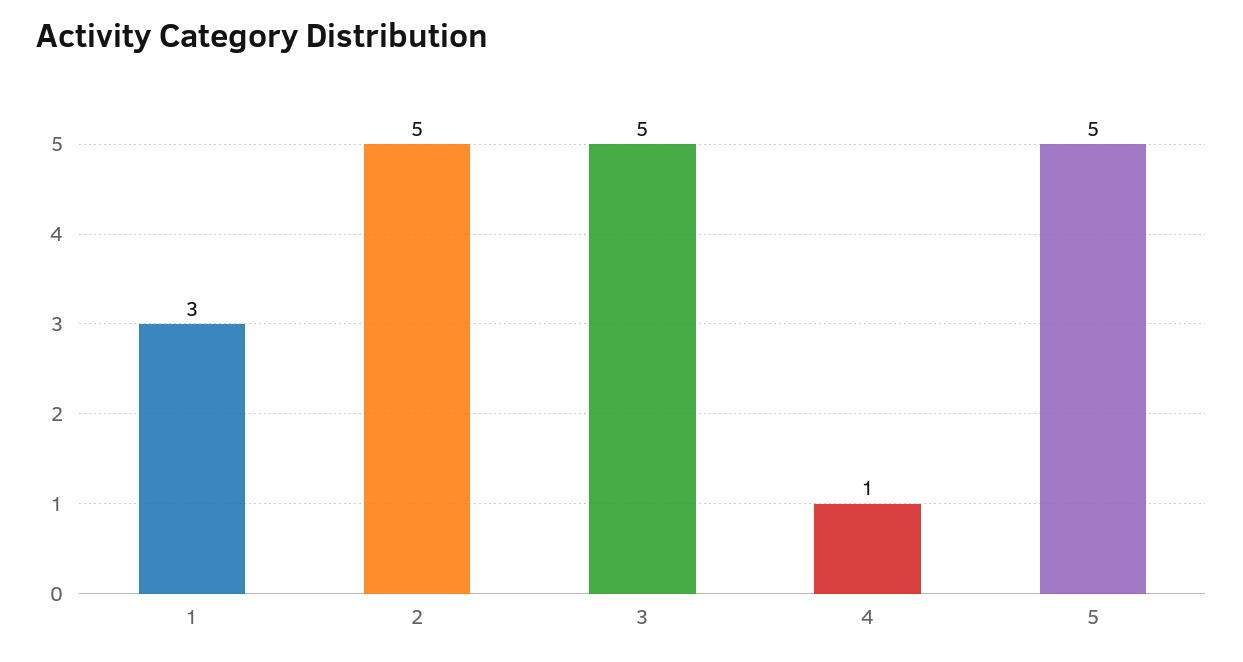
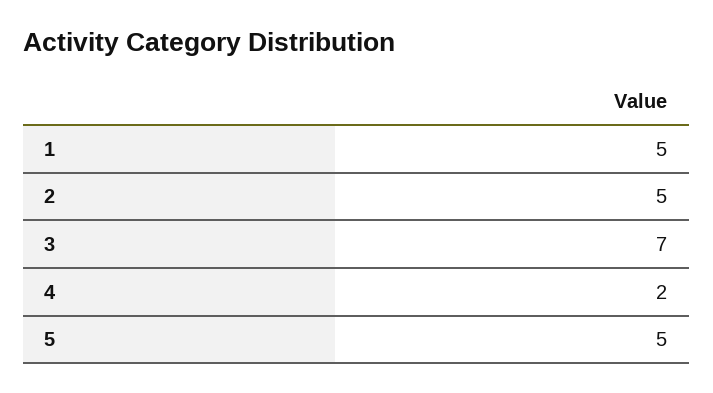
  {
-   "1": 3,
+   "1": 5,
    "2": 5,
-   "3": 5,
+   "3": 7,
-   "4": 1,
+   "4": 2,
    "5": 5
  }

